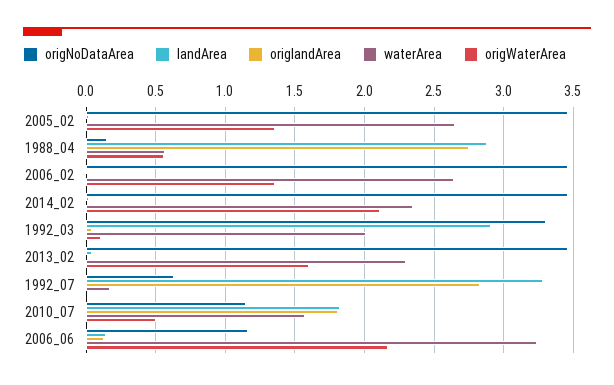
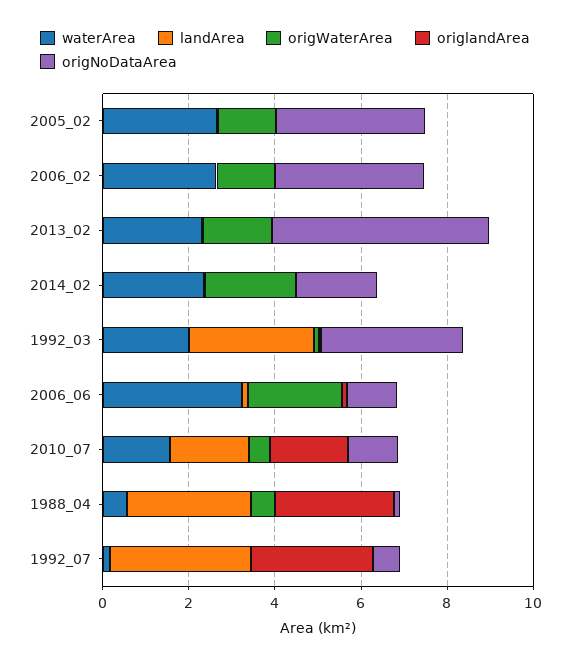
  {
    "origNoDataArea": {
      "2005_02": 3.45,
      "1988_04": 0.15,
      "2006_02": 3.45,
-     "2014_02": 3.45,
+     "2014_02": 2,
      "1992_03": 3.3,
-     "2013_02": 3.45,
+     "2013_02": 5,
      "1992_07": 0.65,
      "2010_07": 1.15,
      "2006_06": 1.15
    },
    "landArea": {
      "2005_02": 0,
      "1988_04": 2.9,
      "2006_02": 0,
      "2014_02": 0,
      "1992_03": 2.9,
      "2013_02": 0.05,
      "1992_07": 3.3,
      "2010_07": 1.8,
      "2006_06": 0.15
    },
    "origlandArea": {
      "2005_02": 0,
      "1988_04": 2.75,
      "2006_02": 0,
      "2014_02": 0,
      "1992_03": 0.05,
      "2013_02": 0,
      "1992_07": 2.85,
      "2010_07": 1.8,
      "2006_06": 0.15
    },
    "waterArea": {
      "2005_02": 2.65,
      "1988_04": 0.55,
      "2006_02": 2.65,
      "2014_02": 2.35,
      "1992_03": 2,
      "2013_02": 2.3,
      "1992_07": 0.15,
      "2010_07": 1.55,
      "2006_06": 3.25
    },
    "origWaterArea": {
      "2005_02": 1.35,
      "1988_04": 0.55,
      "2006_02": 1.35,
      "2014_02": 2.1,
      "1992_03": 0.1,
      "2013_02": 1.6,
      "1992_07": 0,
      "2010_07": 0.5,
      "2006_06": 2.15
    }
  }

